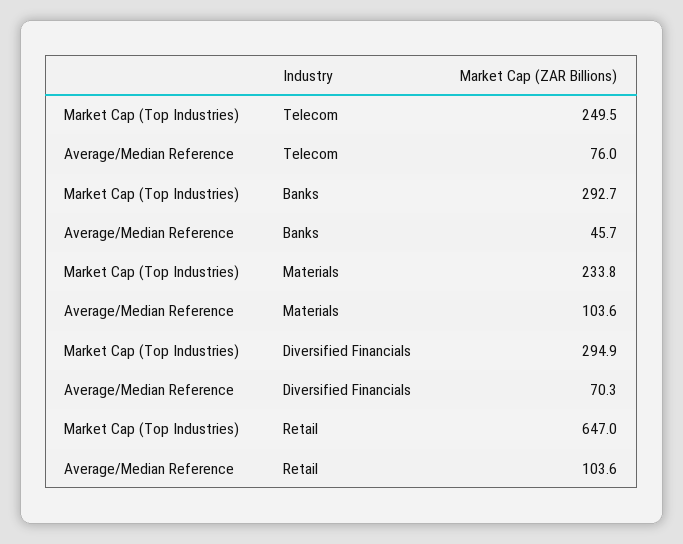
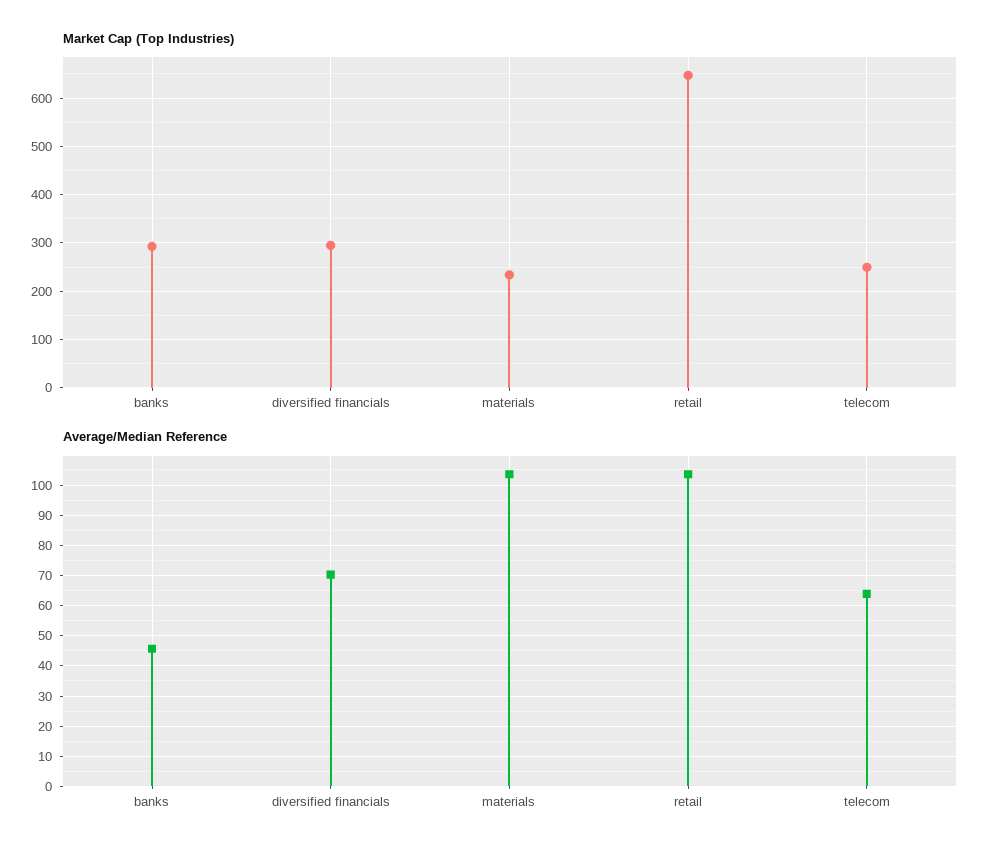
  {
    "Market Cap (Top Industries)": {
      "Telecom": 249.5,
      "Banks": 292.7,
      "Materials": 233.8,
      "Diversified Financials": 294.9,
      "Retail": 647
    },
    "Average/Median Reference": {
-     "Telecom": 76,
+     "Telecom": 64,
      "Banks": 45.7,
      "Materials": 103.6,
      "Diversified Financials": 70.3,
      "Retail": 103.6
    }
  }

